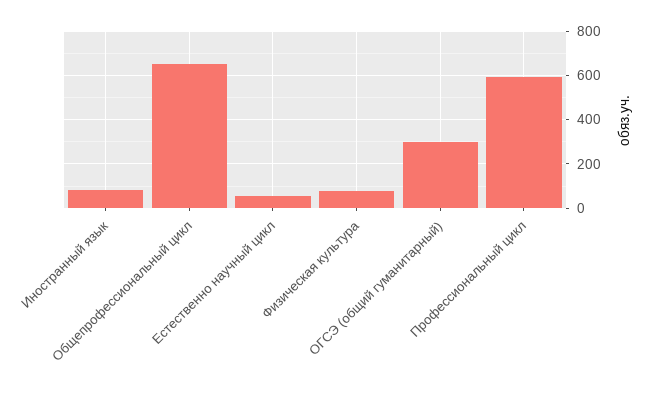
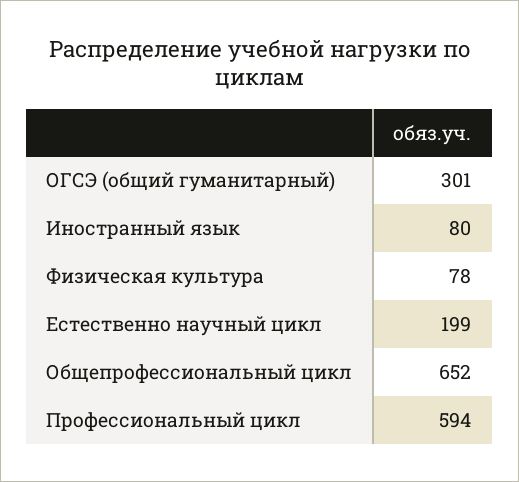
  {
    "Иностранный язык": 80,
    "Общепрофессиональный цикл": 652,
-   "Естественно научный цикл": 50,
+   "Естественно научный цикл": 199,
    "Физическая культура": 78,
    "ОГСЭ (общий гуманитарный)": 301,
    "Профессиональный цикл": 594
  }

